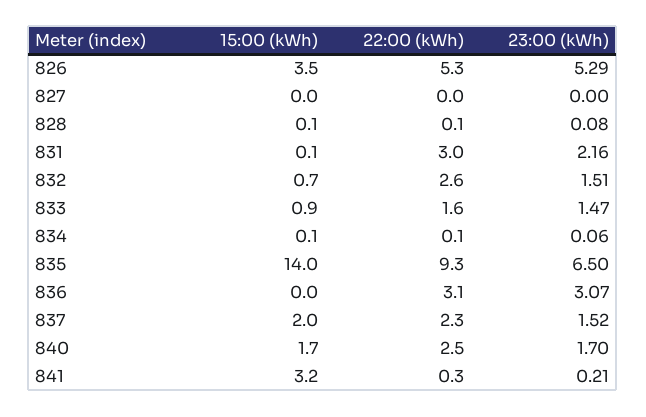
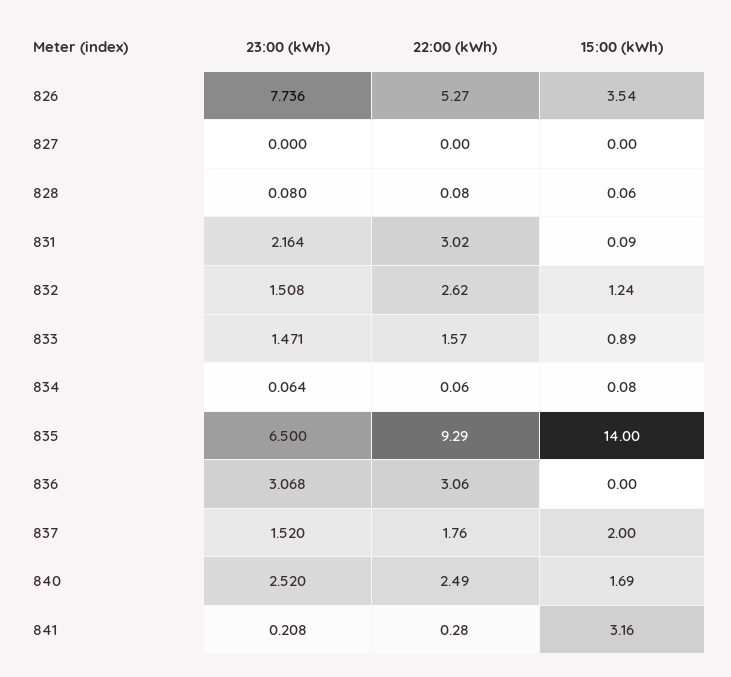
  {
    "15:00 (kWh)": {
      "826": 3.54,
      "827": 0,
      "828": 0.06,
      "831": 0.09,
-     "832": 0.7,
+     "832": 1.24,
      "833": 0.89,
      "834": 0.08,
      "835": 14,
      "836": 0,
      "837": 2,
      "840": 1.69,
      "841": 3.16
    },
    "22:00 (kWh)": {
      "826": 5.27,
      "827": 0,
      "828": 0.08,
      "831": 3.02,
      "832": 2.62,
      "833": 1.57,
      "834": 0.06,
      "835": 9.29,
      "836": 3.06,
-     "837": 2.3,
+     "837": 1.76,
      "840": 2.49,
      "841": 0.28
    },
    "23:00 (kWh)": {
-     "826": 5.29,
+     "826": 7.736,
      "827": 0,
      "828": 0.08,
      "831": 2.164,
      "832": 1.508,
      "833": 1.471,
      "834": 0.064,
      "835": 6.5,
      "836": 3.068,
      "837": 1.52,
-     "840": 1.7,
+     "840": 2.52,
      "841": 0.208
    }
  }

